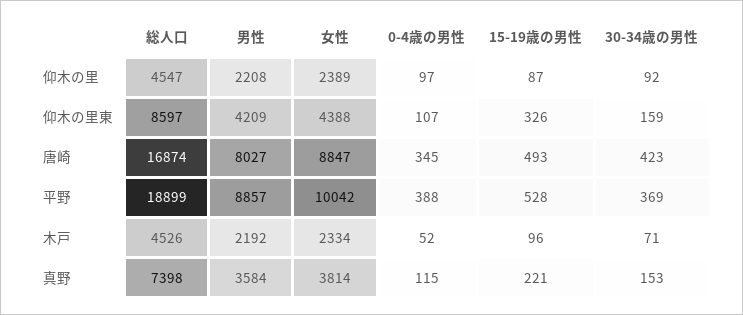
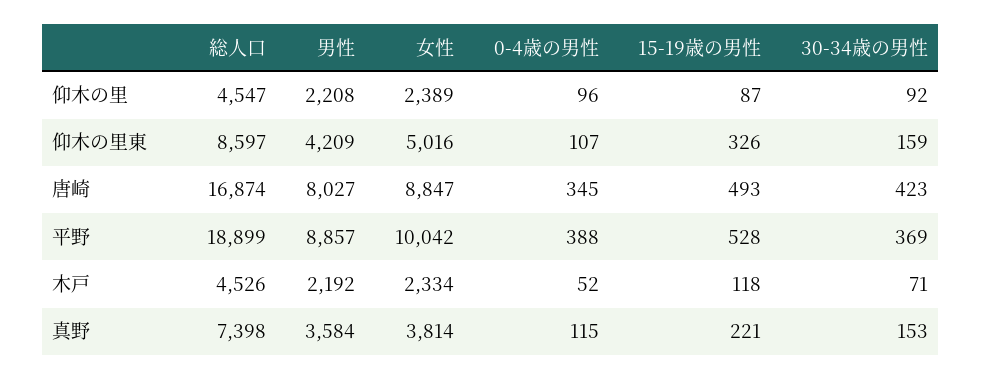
  {
    "総人口": {
      "仰木の里": 4547,
      "仰木の里東": 8597,
      "唐崎": 16874,
      "平野": 18899,
      "木戸": 4526,
      "真野": 7398
    },
    "男性": {
      "仰木の里": 2208,
      "仰木の里東": 4209,
      "唐崎": 8027,
      "平野": 8857,
      "木戸": 2192,
      "真野": 3584
    },
    "女性": {
      "仰木の里": 2389,
-     "仰木の里東": 4388,
+     "仰木の里東": 5016,
      "唐崎": 8847,
      "平野": 10042,
      "木戸": 2334,
      "真野": 3814
    },
    "0-4歳の男性": {
-     "仰木の里": 97,
+     "仰木の里": 96,
      "仰木の里東": 107,
      "唐崎": 345,
      "平野": 388,
      "木戸": 52,
      "真野": 115
    },
    "15-19歳の男性": {
      "仰木の里": 87,
      "仰木の里東": 326,
      "唐崎": 493,
      "平野": 528,
-     "木戸": 96,
+     "木戸": 118,
      "真野": 221
    },
    "30-34歳の男性": {
      "仰木の里": 92,
      "仰木の里東": 159,
      "唐崎": 423,
      "平野": 369,
      "木戸": 71,
      "真野": 153
    }
  }

